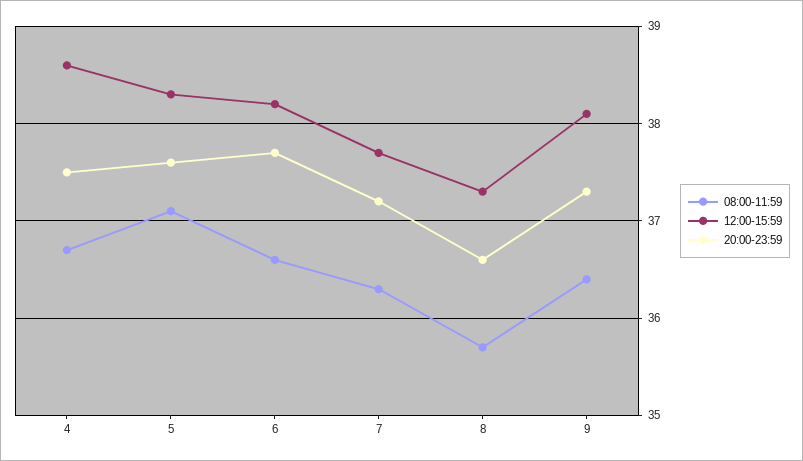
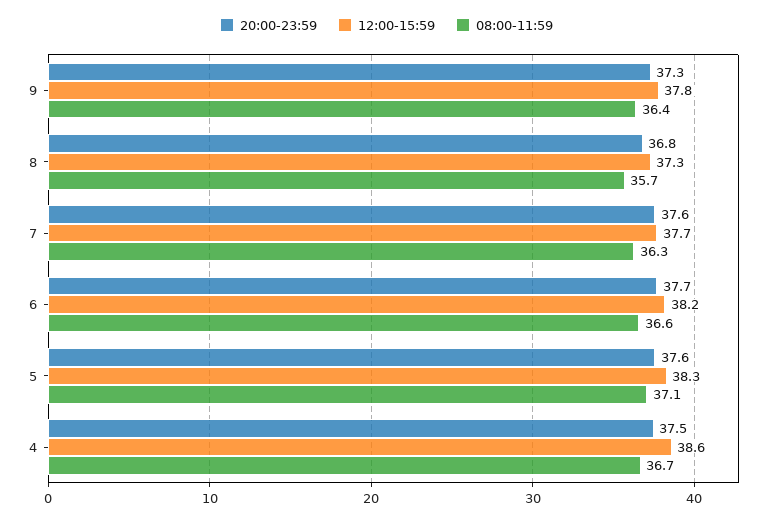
  {
    "08:00-11:59": {
      "4": 36.7,
      "5": 37.1,
      "6": 36.6,
      "7": 36.3,
      "8": 35.7,
      "9": 36.4
    },
    "12:00-15:59": {
      "4": 38.6,
      "5": 38.3,
      "6": 38.2,
      "7": 37.7,
      "8": 37.3,
-     "9": 38.1
+     "9": 37.8
    },
    "20:00-23:59": {
      "4": 37.5,
      "5": 37.6,
      "6": 37.7,
-     "7": 37.2,
+     "7": 37.6,
-     "8": 36.6,
+     "8": 36.8,
      "9": 37.3
    }
  }

